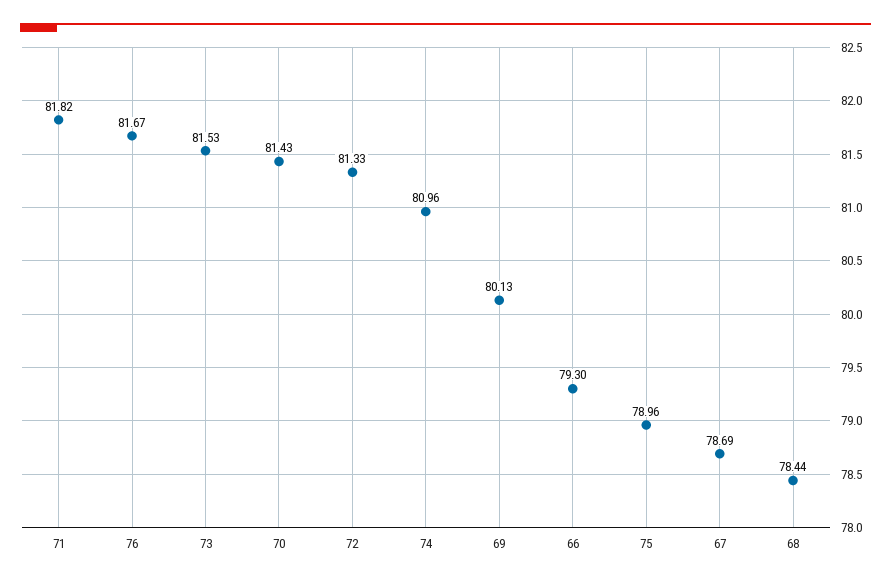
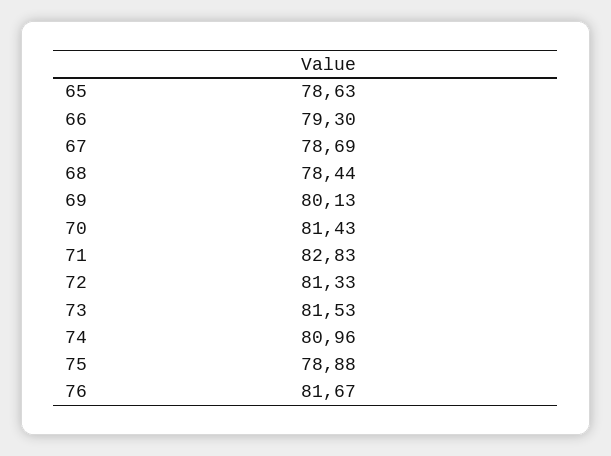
  {
-   "71": 81.82,
+   "71": 82.83,
    "76": 81.67,
    "73": 81.53,
    "70": 81.43,
    "72": 81.33,
    "74": 80.96,
    "69": 80.13,
    "66": 79.3,
-   "75": 78.96,
+   "75": 78.88,
    "67": 78.69,
-   "68": 78.44
+   "68": 78.44,
+   "65": 78.63
  }

